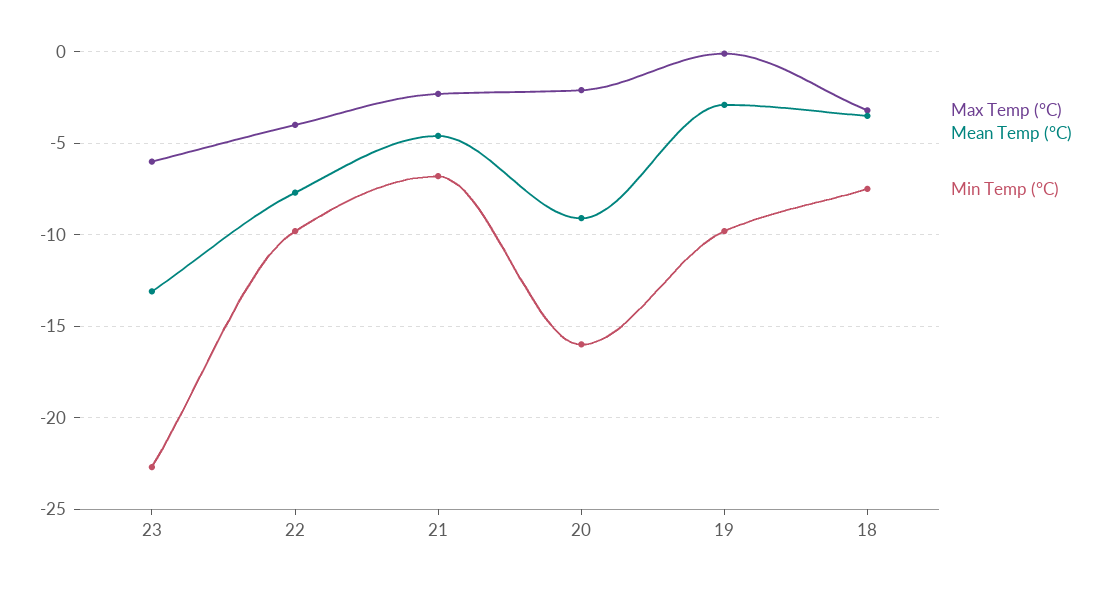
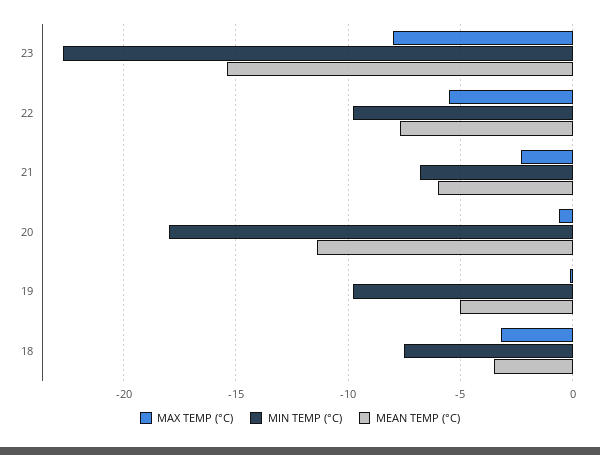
  {
    "Max Temp (°C)": {
-     "23": -6,
+     "23": -8,
-     "22": -4,
+     "22": -5.5,
      "21": -2.5,
-     "20": -2,
+     "20": -0.5,
      "19": 0,
      "18": -3
    },
    "Mean Temp (°C)": {
-     "23": -13,
+     "23": -15.5,
      "22": -7.5,
-     "21": -4.5,
+     "21": -6,
-     "20": -9,
+     "20": -11.5,
-     "19": -3,
+     "19": -5,
      "18": -3.5
    },
    "Min Temp (°C)": {
      "23": -22.5,
      "22": -10,
      "21": -7,
-     "20": -16,
+     "20": -18,
      "19": -10,
      "18": -7.5
    }
  }

